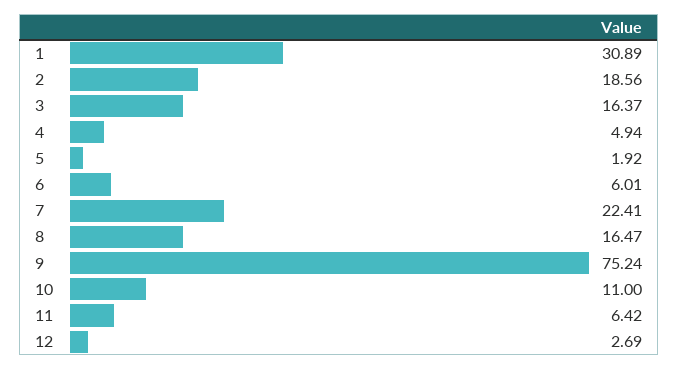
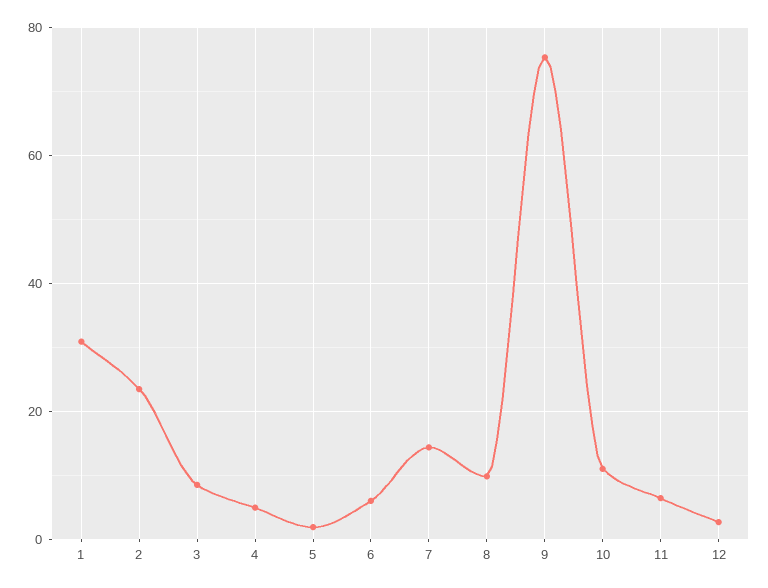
  {
    "1": 30.89,
-   "2": 18.56,
+   "2": 24,
-   "3": 16.37,
+   "3": 8,
    "4": 4.94,
    "5": 1.92,
    "6": 6.01,
-   "7": 22.41,
+   "7": 14,
-   "8": 16.47,
+   "8": 10,
    "9": 75.24,
    "10": 11,
    "11": 6.42,
    "12": 2.69
  }

